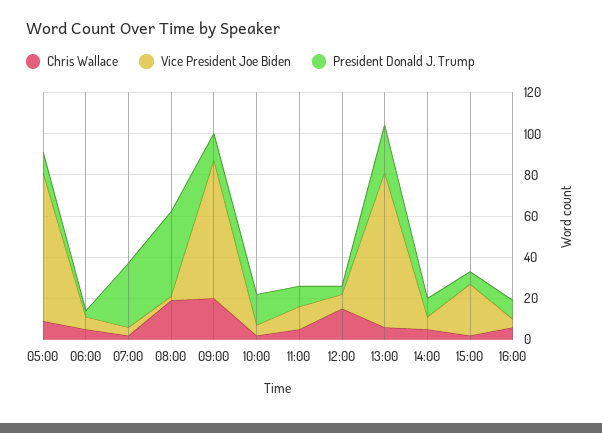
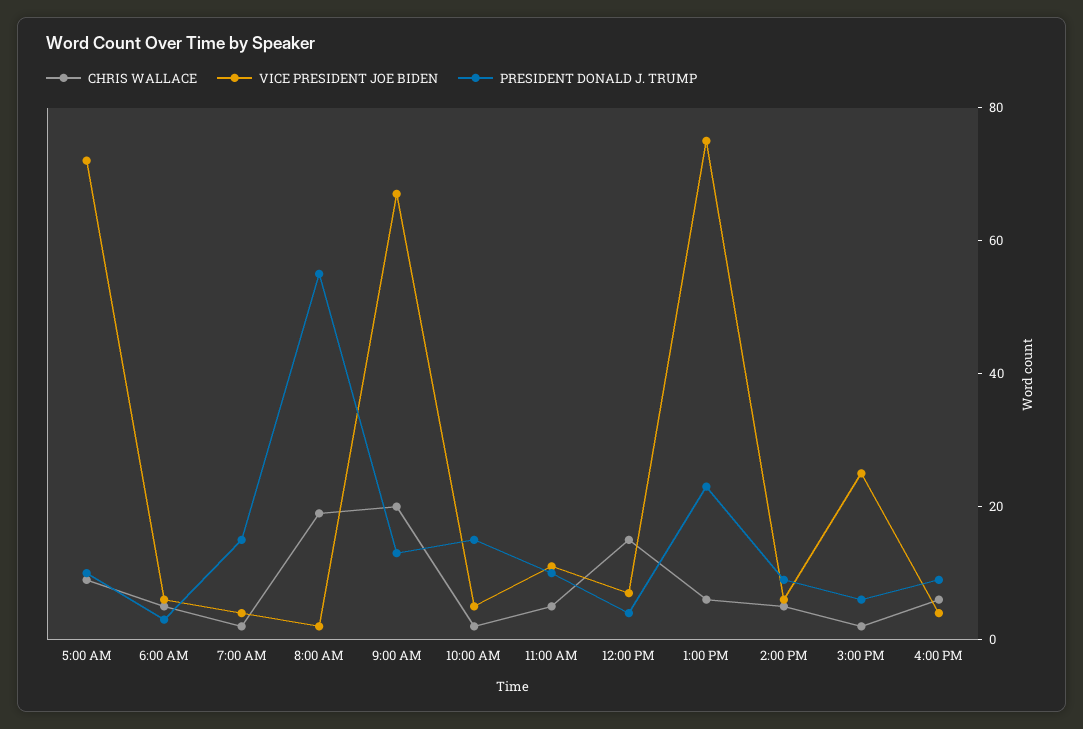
  {
    "Chris Wallace": {
      "05:00": 10,
      "06:00": 5,
      "07:00": 0,
      "08:00": 20,
      "09:00": 20,
      "10:00": 0,
      "11:00": 5,
      "12:00": 15,
      "13:00": 5,
      "14:00": 5,
      "15:00": 0,
      "16:00": 5
    },
    "Vice President Joe Biden": {
      "05:00": 70,
      "06:00": 5,
      "07:00": 5,
      "08:00": 0,
      "09:00": 65,
      "10:00": 5,
      "11:00": 10,
      "12:00": 5,
      "13:00": 75,
      "14:00": 5,
      "15:00": 25,
      "16:00": 5
    },
    "President Donald J. Trump": {
      "05:00": 10,
      "06:00": 5,
-     "07:00": 30,
+     "07:00": 15,
-     "08:00": 40,
+     "08:00": 55,
      "09:00": 15,
      "10:00": 15,
      "11:00": 10,
      "12:00": 5,
      "13:00": 25,
      "14:00": 10,
      "15:00": 5,
      "16:00": 10
    }
  }

